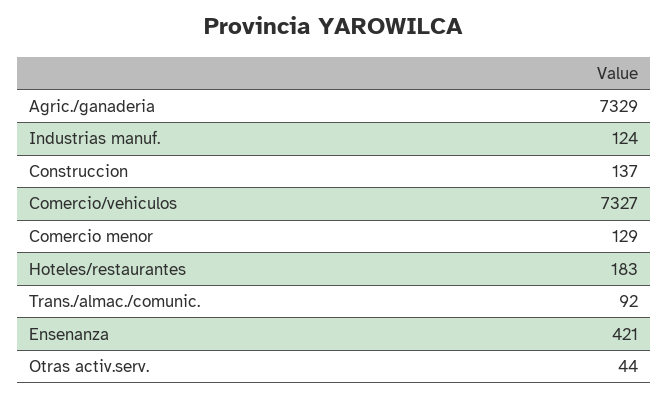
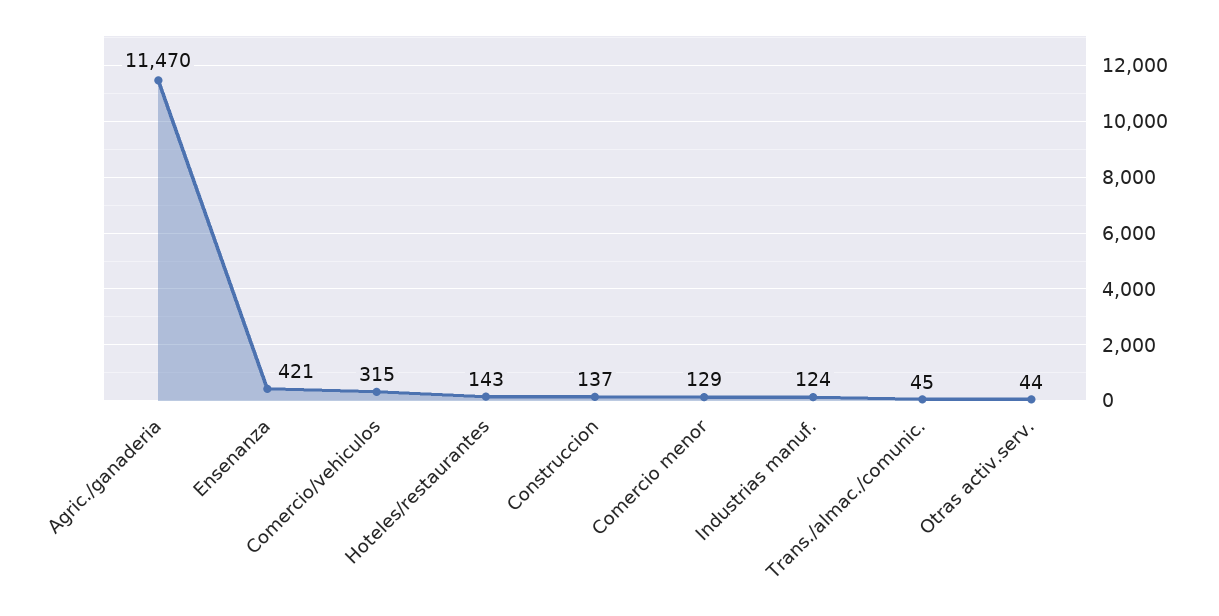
  {
-   "Agric./ganaderia": 7329,
+   "Agric./ganaderia": 11470,
    "Industrias manuf.": 124,
    "Construccion": 137,
-   "Comercio/vehiculos": 7327,
+   "Comercio/vehiculos": 315,
    "Comercio menor": 129,
-   "Hoteles/restaurantes": 183,
+   "Hoteles/restaurantes": 143,
-   "Trans./almac./comunic.": 92,
+   "Trans./almac./comunic.": 45,
    "Ensenanza": 421,
    "Otras activ.serv.": 44
  }

